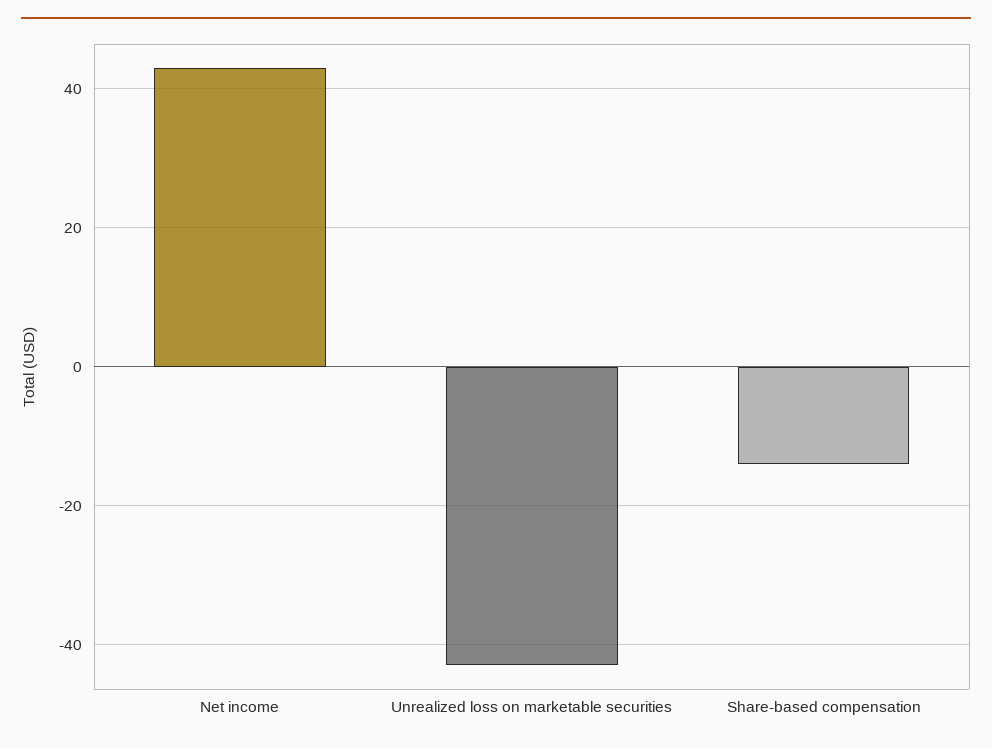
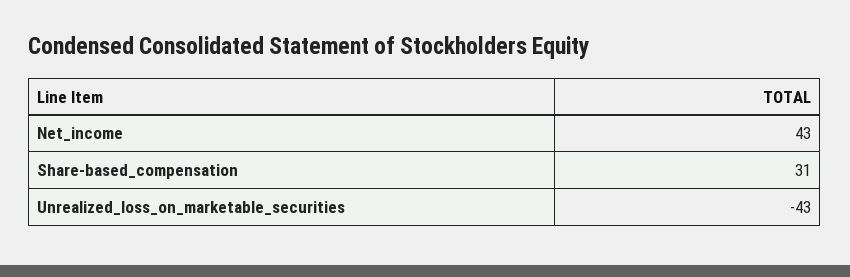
  {
    "Net income": 43,
    "Unrealized loss on marketable securities": -43,
-   "Share-based compensation": -15
+   "Share-based compensation": 31
  }

